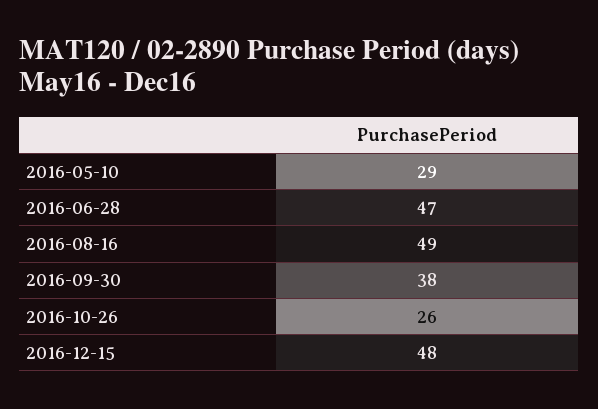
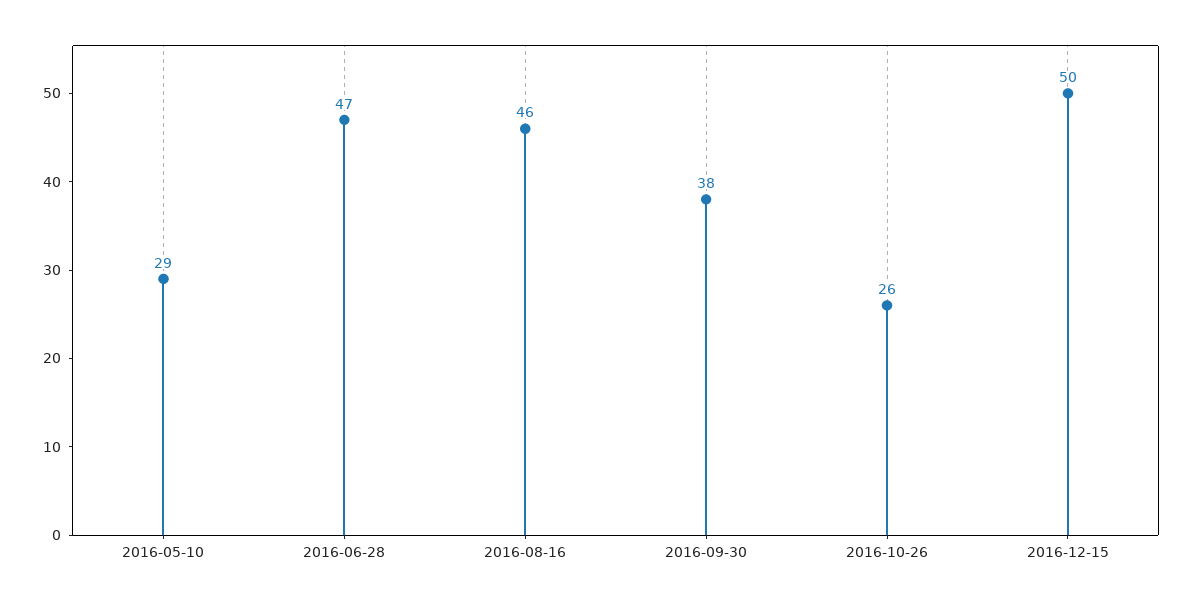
  {
    "2016-05-10": 29,
    "2016-06-28": 47,
-   "2016-08-16": 49,
+   "2016-08-16": 46,
    "2016-09-30": 38,
    "2016-10-26": 26,
-   "2016-12-15": 48
+   "2016-12-15": 50
  }

